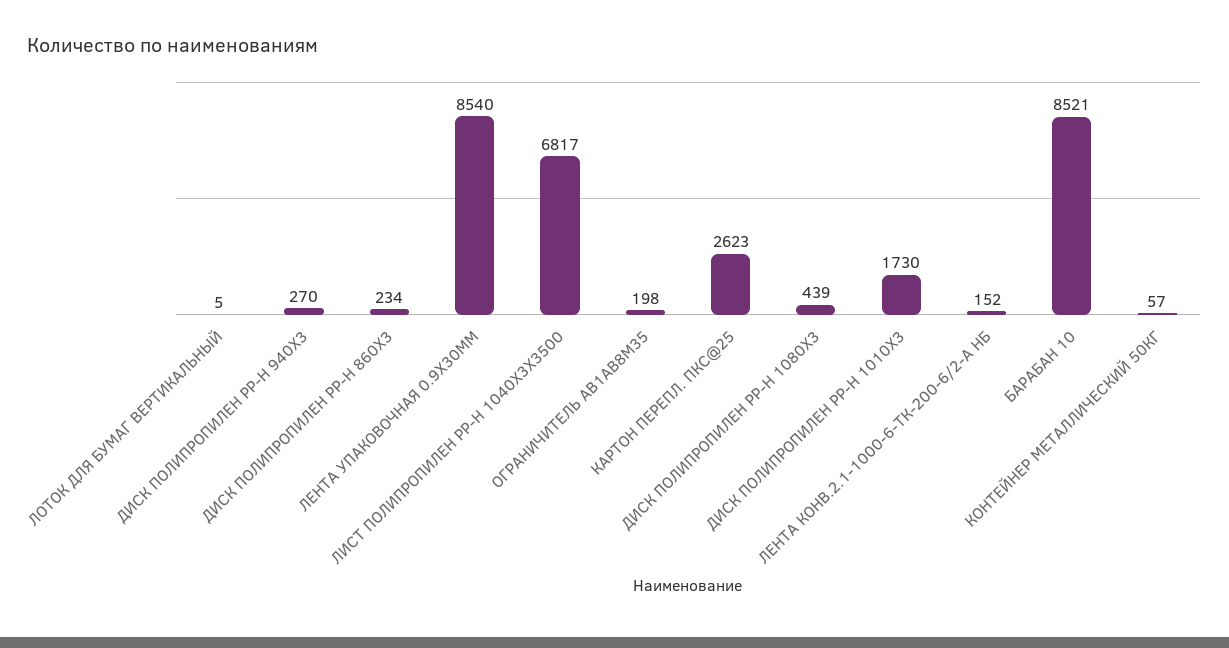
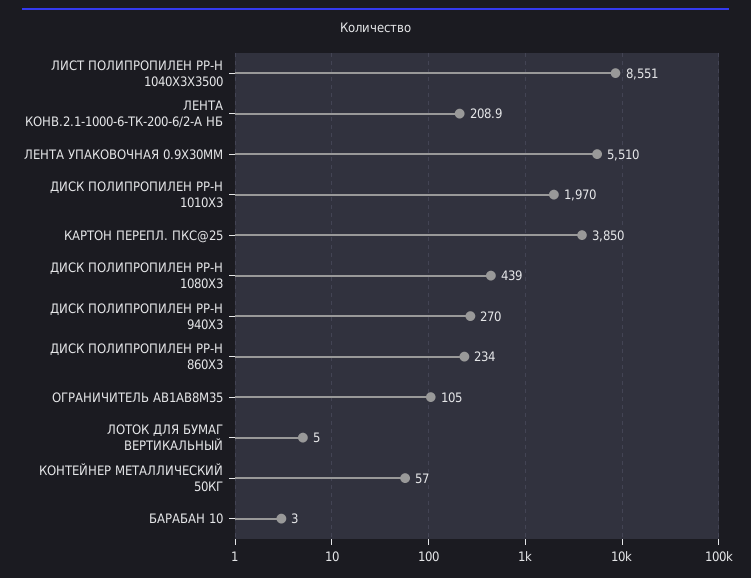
  {
    "ЛОТОК ДЛЯ БУМАГ ВЕРТИКАЛЬНЫЙ": 5,
    "ДИСК ПОЛИПРОПИЛЕН PP-H 940Х3": 270,
    "ДИСК ПОЛИПРОПИЛЕН PP-H 860Х3": 234,
-   "ЛЕНТА УПАКОВОЧНАЯ 0.9Х30ММ": 8540,
+   "ЛЕНТА УПАКОВОЧНАЯ 0.9Х30ММ": 5510,
-   "ЛИСТ ПОЛИПРОПИЛЕН PP-H 1040Х3Х3500": 6817,
+   "ЛИСТ ПОЛИПРОПИЛЕН PP-H 1040Х3Х3500": 8551,
-   "ОГРАНИЧИТЕЛЬ AB1AB8M35": 198,
+   "ОГРАНИЧИТЕЛЬ AB1AB8M35": 105,
-   "КАРТОН ПЕРЕПЛ. ПКС@25": 2623,
+   "КАРТОН ПЕРЕПЛ. ПКС@25": 3850,
    "ДИСК ПОЛИПРОПИЛЕН PP-H 1080Х3": 439,
-   "ДИСК ПОЛИПРОПИЛЕН PP-H 1010Х3": 1730,
+   "ДИСК ПОЛИПРОПИЛЕН PP-H 1010Х3": 1970,
-   "ЛЕНТА КОНВ.2.1-1000-6-ТК-200-6/2-А НБ": 152,
+   "ЛЕНТА КОНВ.2.1-1000-6-ТК-200-6/2-А НБ": 208.9,
-   "БАРАБАН 10": 8521,
+   "БАРАБАН 10": 3,
    "КОНТЕЙНЕР МЕТАЛЛИЧЕСКИЙ 50КГ": 57
  }

